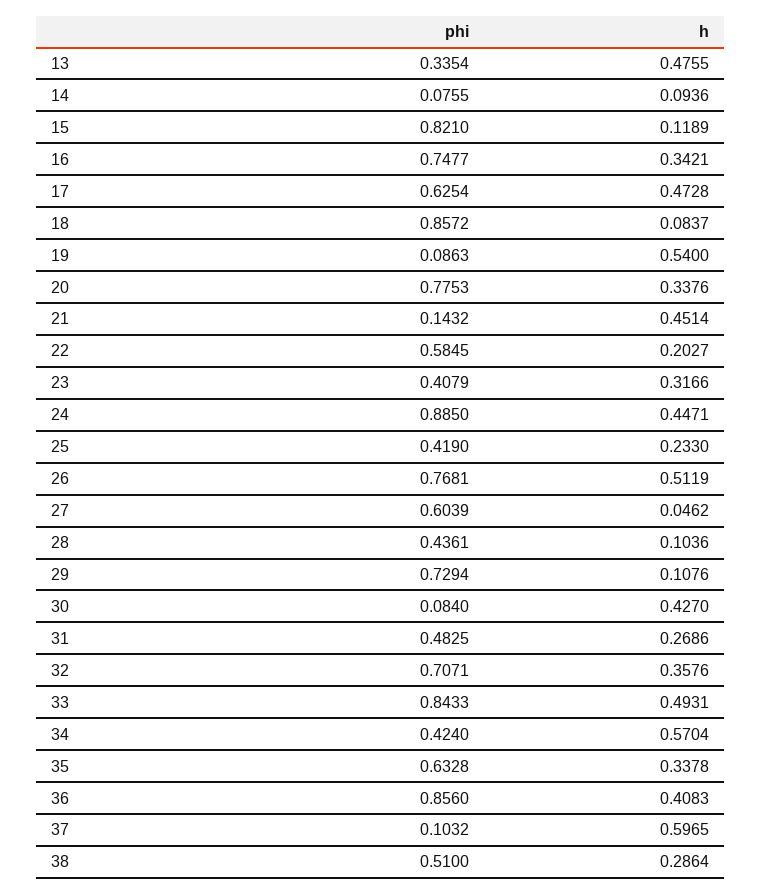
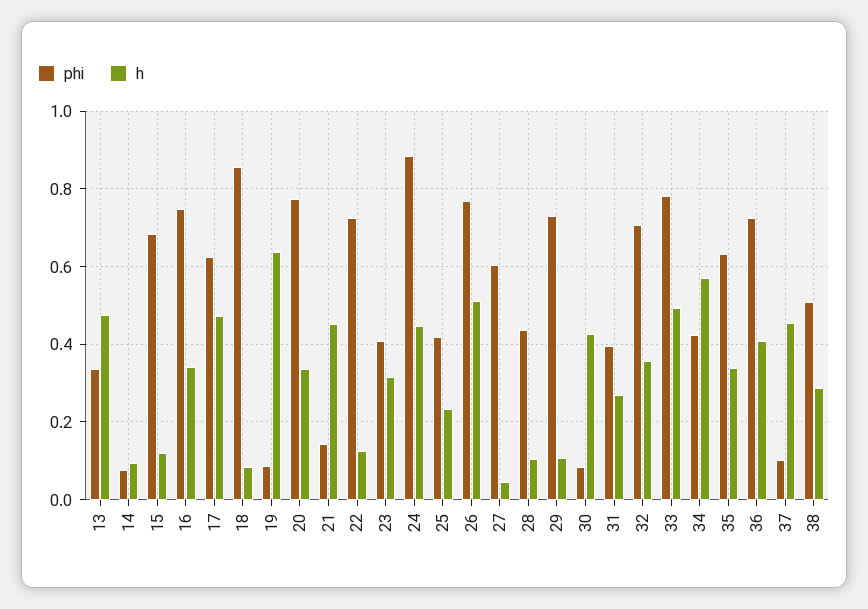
  {
    "phi": {
      "13": 0.3354,
      "14": 0.0755,
-     "15": 0.821,
+     "15": 0.68,
      "16": 0.7477,
      "17": 0.6254,
      "18": 0.8572,
      "19": 0.0863,
      "20": 0.7753,
      "21": 0.1432,
-     "22": 0.5845,
+     "22": 0.72,
      "23": 0.4079,
      "24": 0.885,
      "25": 0.419,
      "26": 0.7681,
      "27": 0.6039,
      "28": 0.4361,
      "29": 0.7294,
      "30": 0.084,
-     "31": 0.4825,
+     "31": 0.4,
      "32": 0.7071,
-     "33": 0.8433,
+     "33": 0.78,
      "34": 0.424,
      "35": 0.6328,
-     "36": 0.856,
+     "36": 0.72,
      "37": 0.1032,
      "38": 0.51
    },
    "h": {
      "13": 0.4755,
      "14": 0.0936,
      "15": 0.1189,
      "16": 0.3421,
      "17": 0.4728,
      "18": 0.0837,
-     "19": 0.54,
+     "19": 0.64,
      "20": 0.3376,
      "21": 0.4514,
-     "22": 0.2027,
+     "22": 0.12,
      "23": 0.3166,
      "24": 0.4471,
      "25": 0.233,
      "26": 0.5119,
      "27": 0.0462,
      "28": 0.1036,
      "29": 0.1076,
      "30": 0.427,
      "31": 0.2686,
      "32": 0.3576,
      "33": 0.4931,
      "34": 0.5704,
      "35": 0.3378,
      "36": 0.4083,
-     "37": 0.5965,
+     "37": 0.46,
      "38": 0.2864
    }
  }

